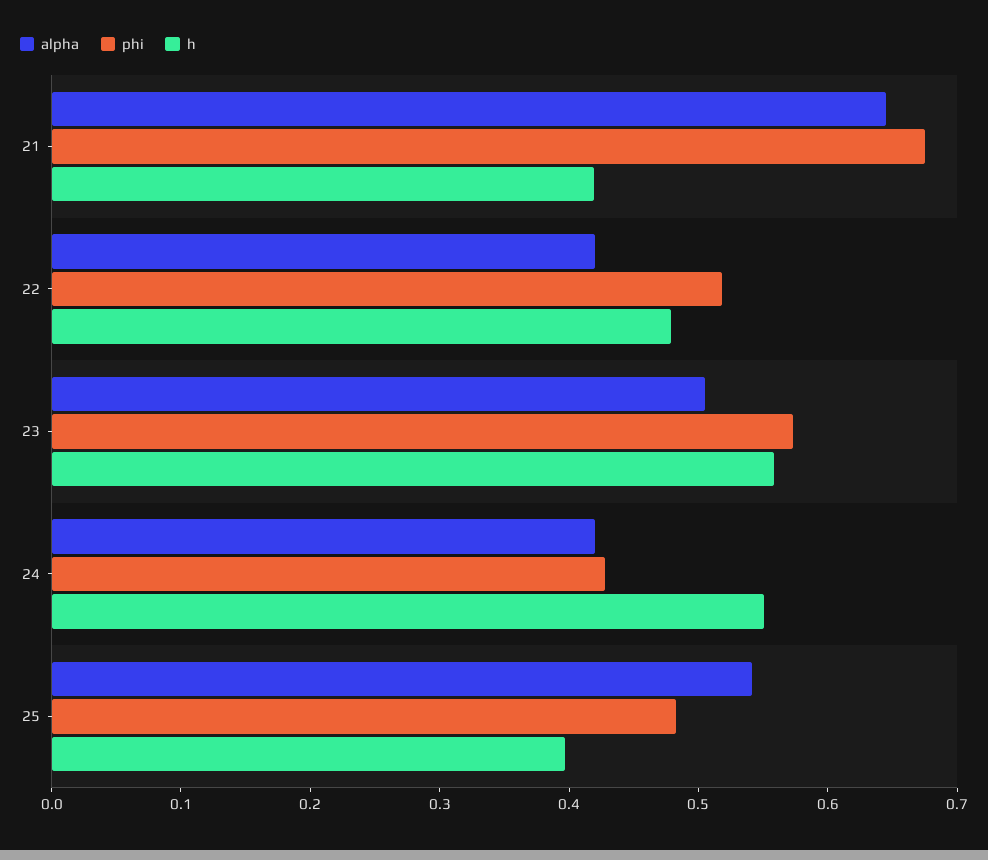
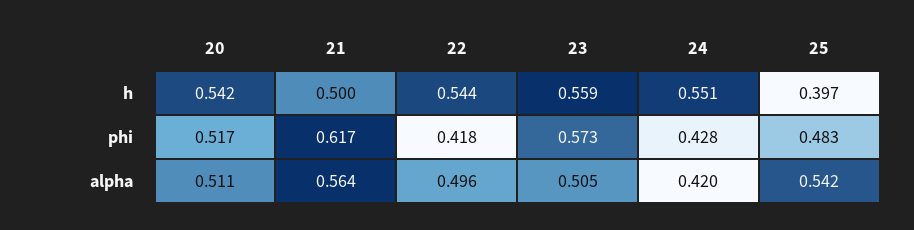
  {
    "alpha": {
-     "21": 0.64,
+     "21": 0.564,
-     "22": 0.42,
+     "22": 0.496,
      "23": 0.505,
      "24": 0.42,
-     "25": 0.542
+     "25": 0.542,
+     "20": 0.511
    },
    "phi": {
-     "21": 0.68,
+     "21": 0.617,
-     "22": 0.52,
+     "22": 0.418,
      "23": 0.573,
      "24": 0.428,
-     "25": 0.483
+     "25": 0.483,
+     "20": 0.517
    },
    "h": {
-     "21": 0.42,
+     "21": 0.5,
-     "22": 0.48,
+     "22": 0.544,
      "23": 0.559,
      "24": 0.551,
-     "25": 0.397
+     "25": 0.397,
+     "20": 0.542
    }
  }

